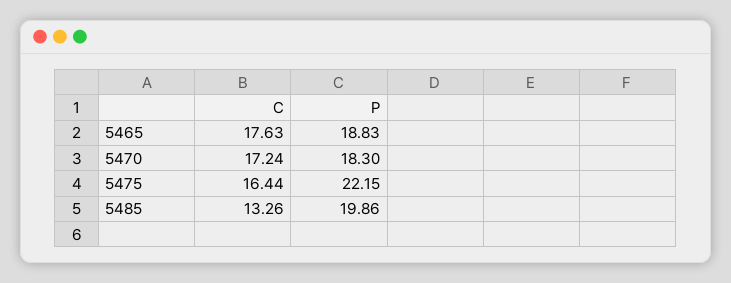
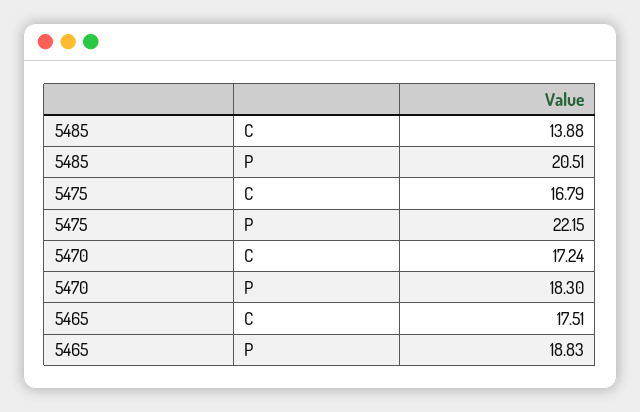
  {
    "C": {
-     "5465": 17.63,
+     "5465": 17.51,
      "5470": 17.24,
-     "5475": 16.44,
+     "5475": 16.79,
-     "5485": 13.26
+     "5485": 13.88
    },
    "P": {
      "5465": 18.83,
      "5470": 18.3,
      "5475": 22.15,
-     "5485": 19.86
+     "5485": 20.51
    }
  }

